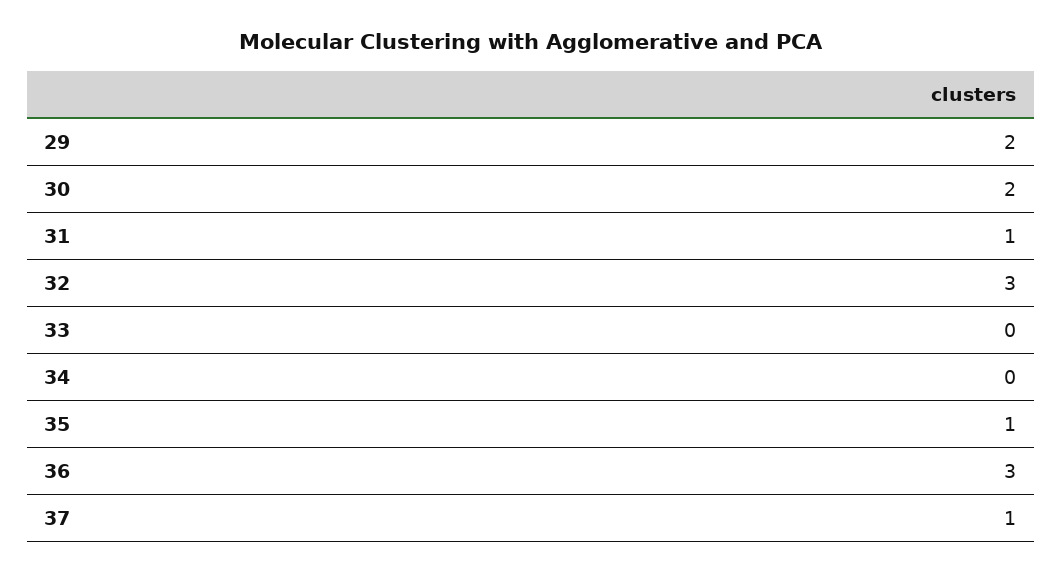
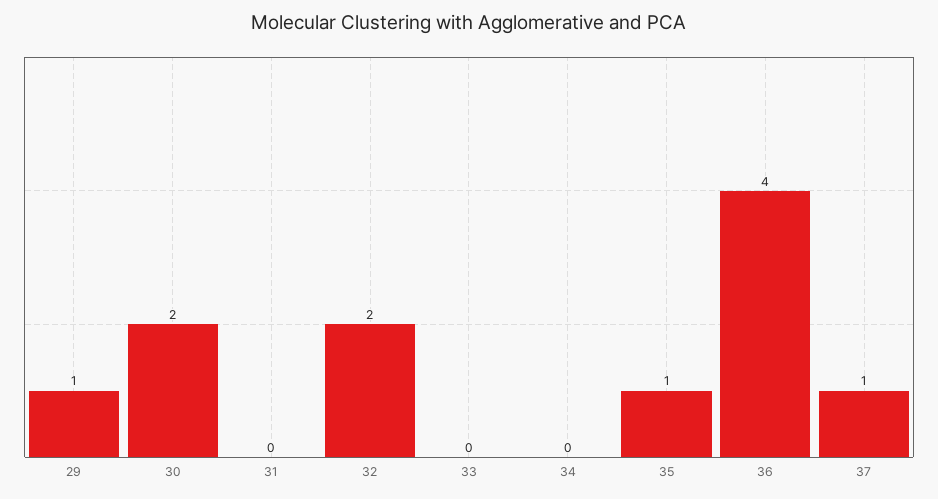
  {
-   "29": 2,
+   "29": 1,
    "30": 2,
-   "31": 1,
+   "31": 0,
-   "32": 3,
+   "32": 2,
    "33": 0,
    "34": 0,
    "35": 1,
-   "36": 3,
+   "36": 4,
    "37": 1
  }

